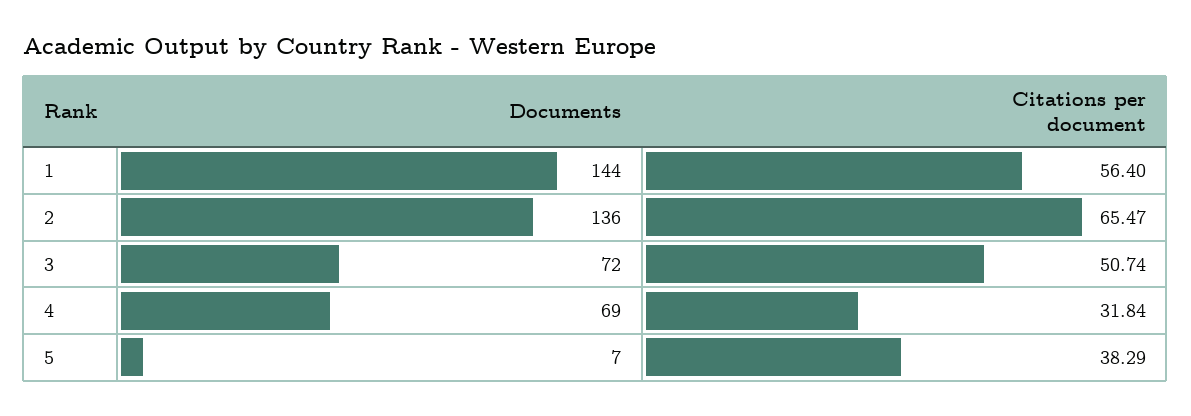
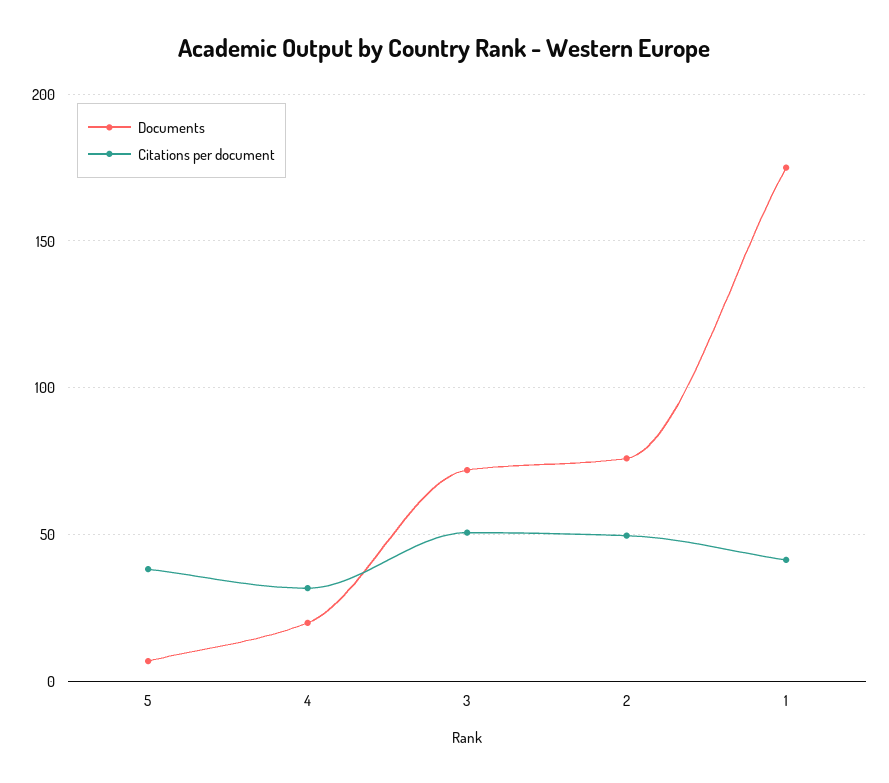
  {
    "Documents": {
-     "1": 144,
+     "1": 175,
-     "2": 136,
+     "2": 75,
      "3": 72,
-     "4": 69,
+     "4": 20,
      "5": 7
    },
    "Citations per document": {
-     "1": 56.4,
+     "1": 40,
-     "2": 65.47,
+     "2": 50,
      "3": 50.74,
      "4": 31.84,
      "5": 38.29
    }
  }

